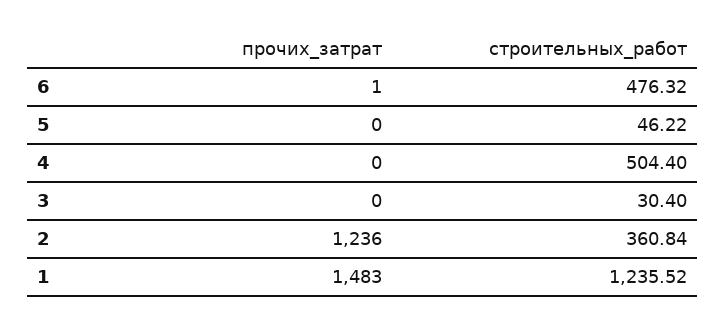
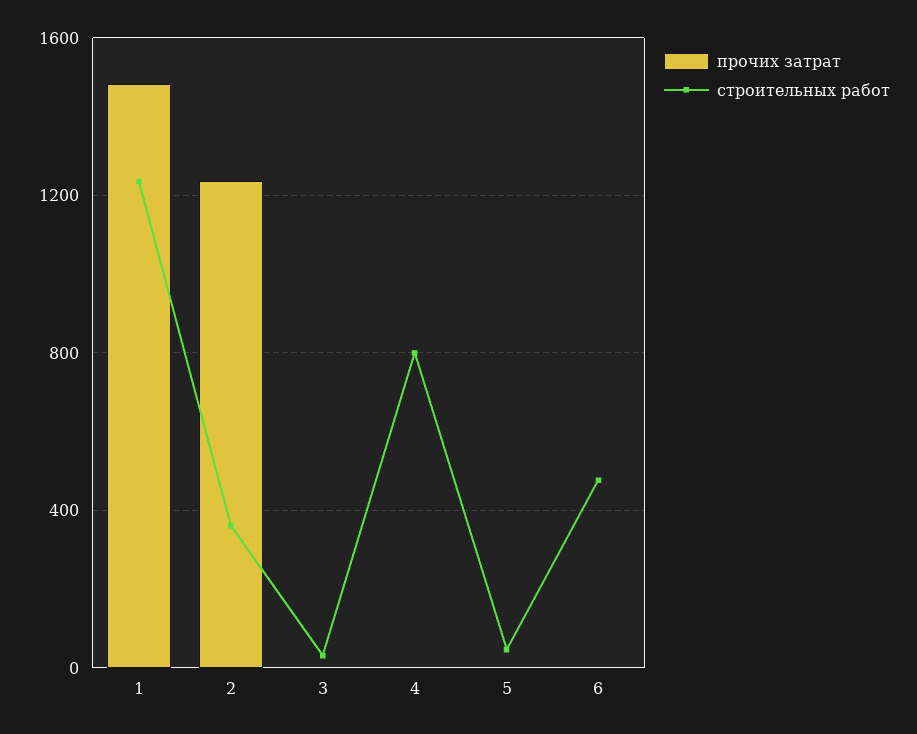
  {
    "прочих_затрат": {
      "6": 1,
      "5": 0,
      "4": 0,
      "3": 0,
      "2": 1236,
      "1": 1483
    },
    "строительных_работ": {
      "6": 476.32,
      "5": 46.22,
-     "4": 504.4,
+     "4": 800,
      "3": 30.4,
      "2": 360.84,
      "1": 1235.52
    }
  }

